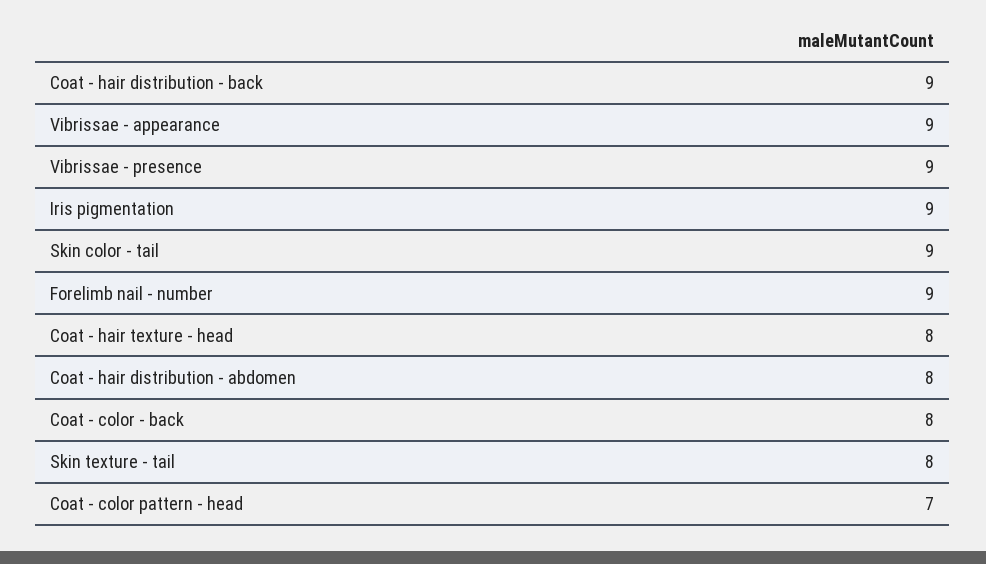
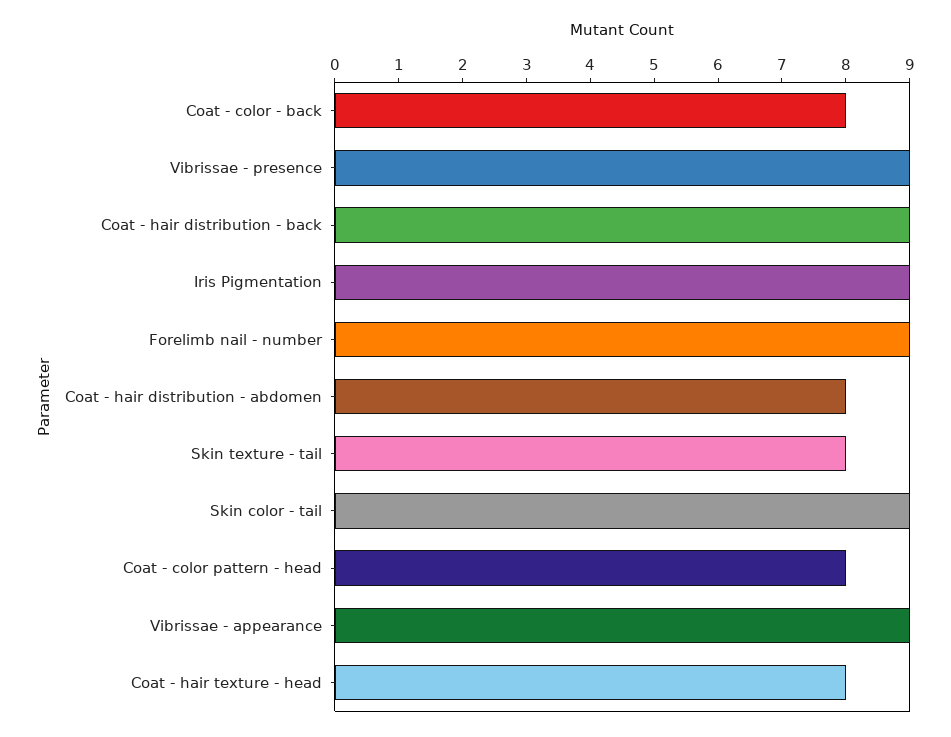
  {
    "Coat - hair distribution - back": 9,
    "Vibrissae - appearance": 9,
    "Vibrissae - presence": 9,
    "Iris pigmentation": 9,
    "Skin color - tail": 9,
    "Forelimb nail - number": 9,
    "Coat - hair texture - head": 8,
    "Coat - hair distribution - abdomen": 8,
    "Coat - color - back": 8,
    "Skin texture - tail": 8,
-   "Coat - color pattern - head": 7
+   "Coat - color pattern - head": 8
  }

